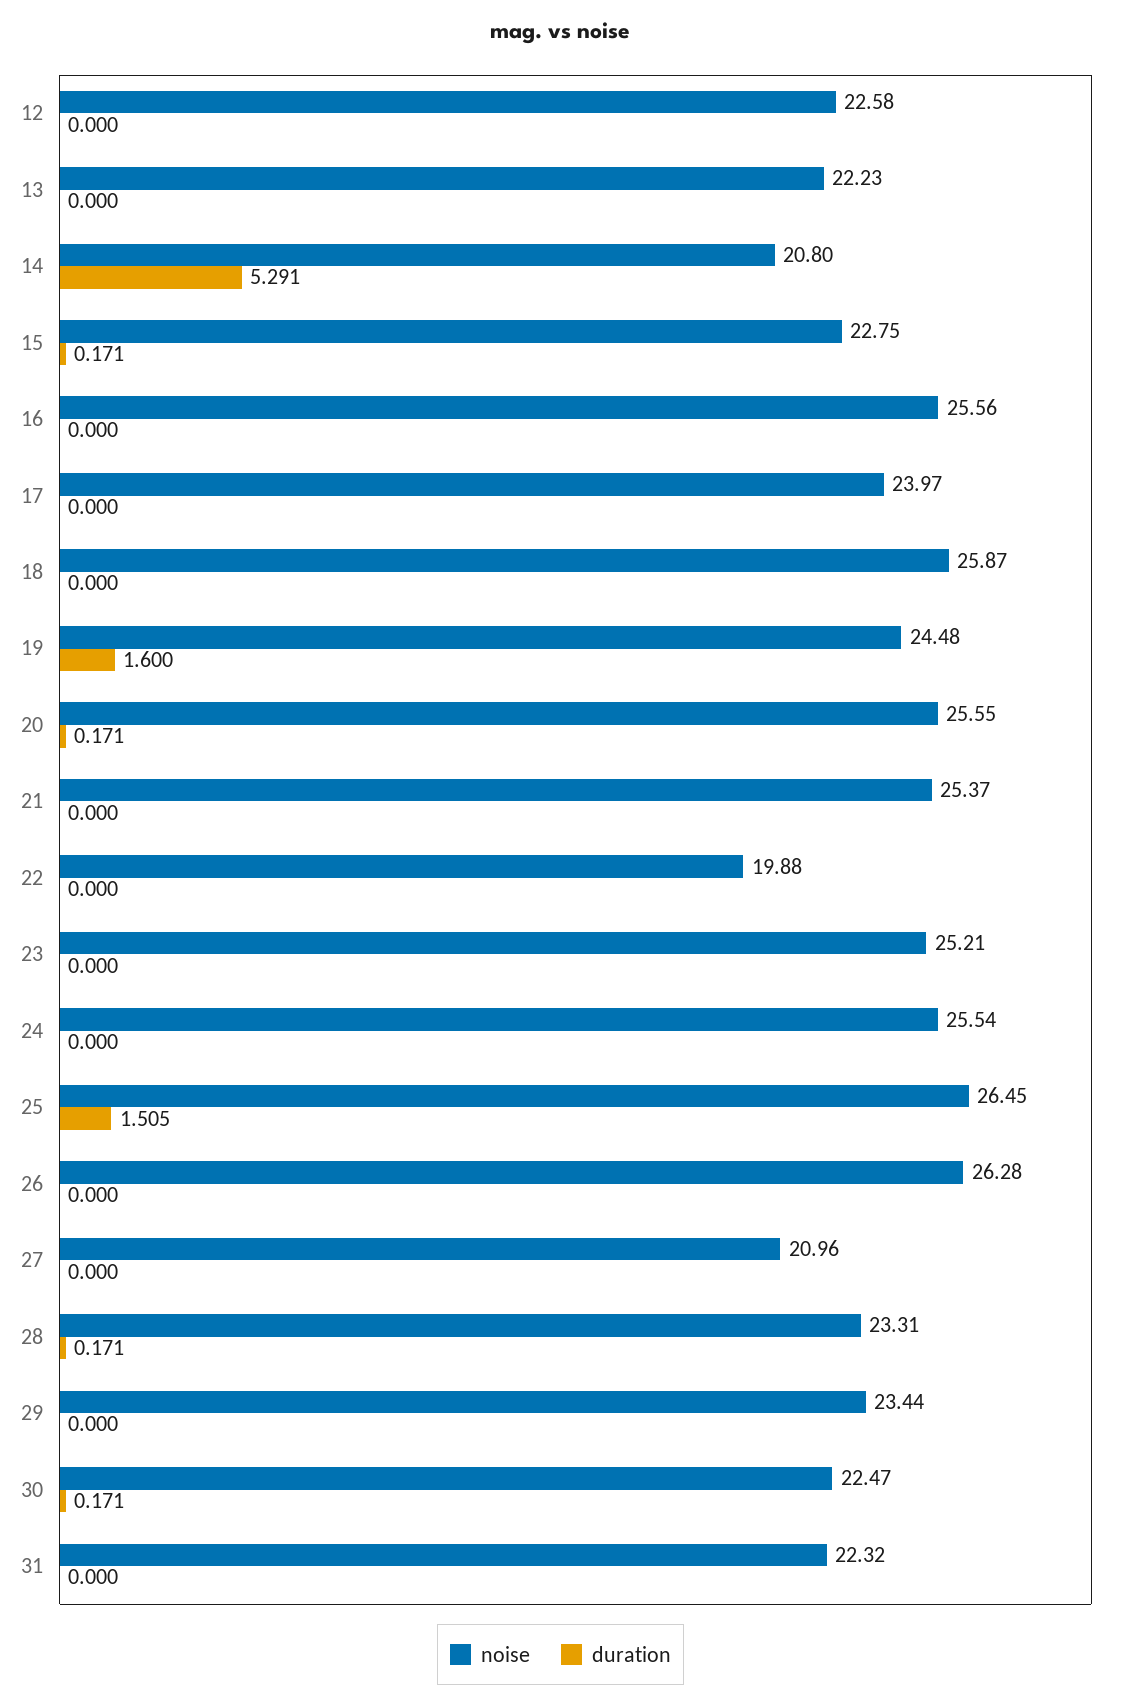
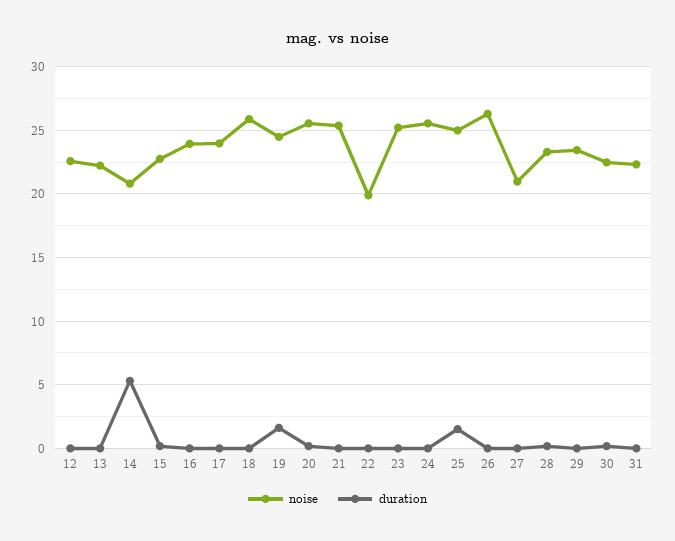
  {
    "noise": {
      "12": 22.58,
      "13": 22.23,
      "14": 20.8,
      "15": 22.75,
-     "16": 25.56,
+     "16": 24,
      "17": 23.97,
      "18": 25.87,
      "19": 24.48,
      "20": 25.55,
      "21": 25.37,
      "22": 19.88,
      "23": 25.21,
      "24": 25.54,
-     "25": 26.45,
+     "25": 25,
      "26": 26.28,
      "27": 20.96,
      "28": 23.31,
      "29": 23.44,
      "30": 22.47,
      "31": 22.32
    },
    "duration": {
      "12": 0,
      "13": 0,
      "14": 5.291,
      "15": 0.171,
      "16": 0,
      "17": 0,
      "18": 0,
      "19": 1.6,
      "20": 0.171,
      "21": 0,
      "22": 0,
      "23": 0,
      "24": 0,
      "25": 1.505,
      "26": 0,
      "27": 0,
      "28": 0.171,
      "29": 0,
      "30": 0.171,
      "31": 0
    }
  }

